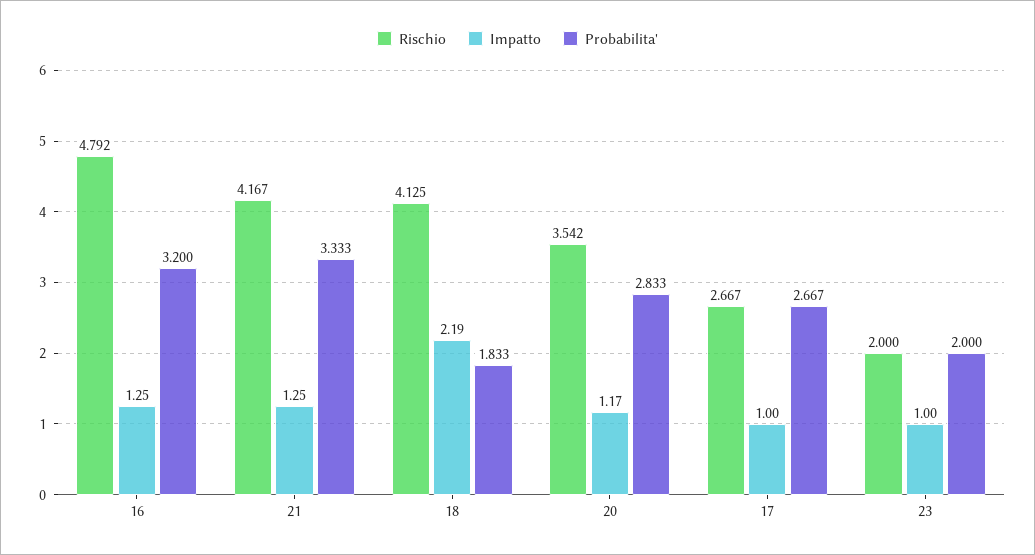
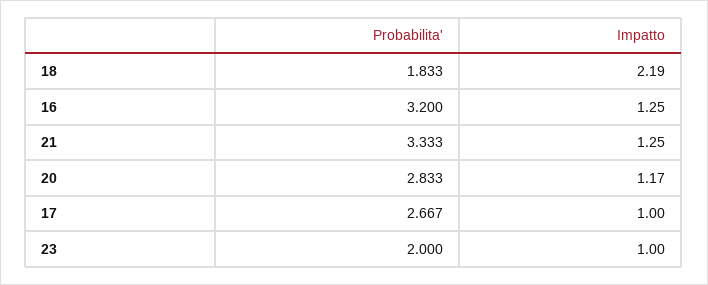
  {
-   "Rischio": {
-     "16": 4.792,
-     "21": 4.167,
-     "18": 4.125,
-     "20": 3.542,
-     "17": 2.667,
-     "23": 2
-   },
    "Impatto": {
      "16": 1.25,
      "21": 1.25,
      "18": 2.19,
      "20": 1.17,
      "17": 1,
      "23": 1
    },
    "Probabilita'": {
      "16": 3.2,
      "21": 3.333,
      "18": 1.833,
      "20": 2.833,
      "17": 2.667,
      "23": 2
    }
  }

